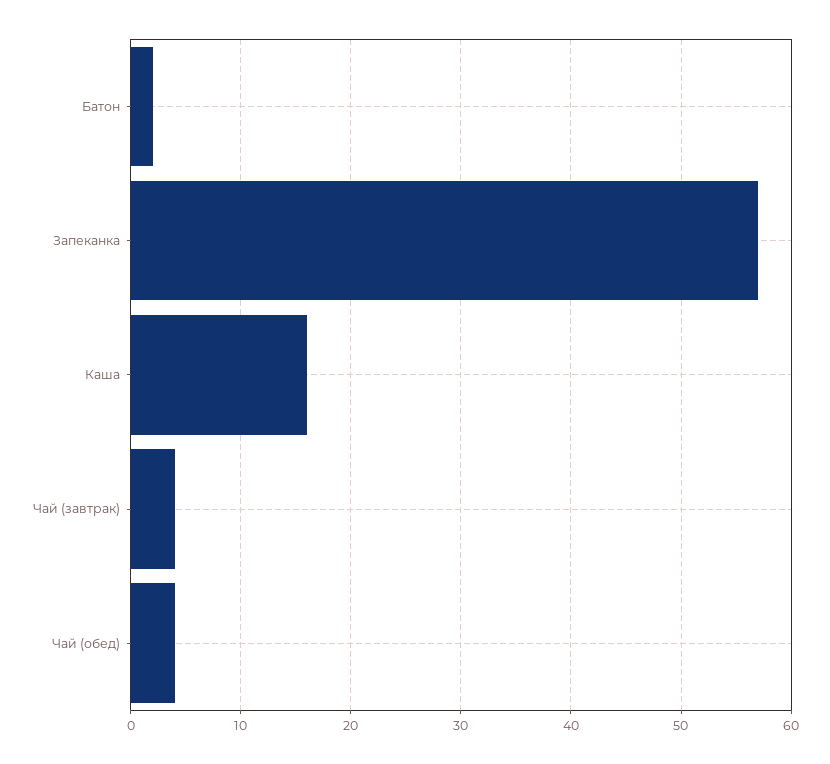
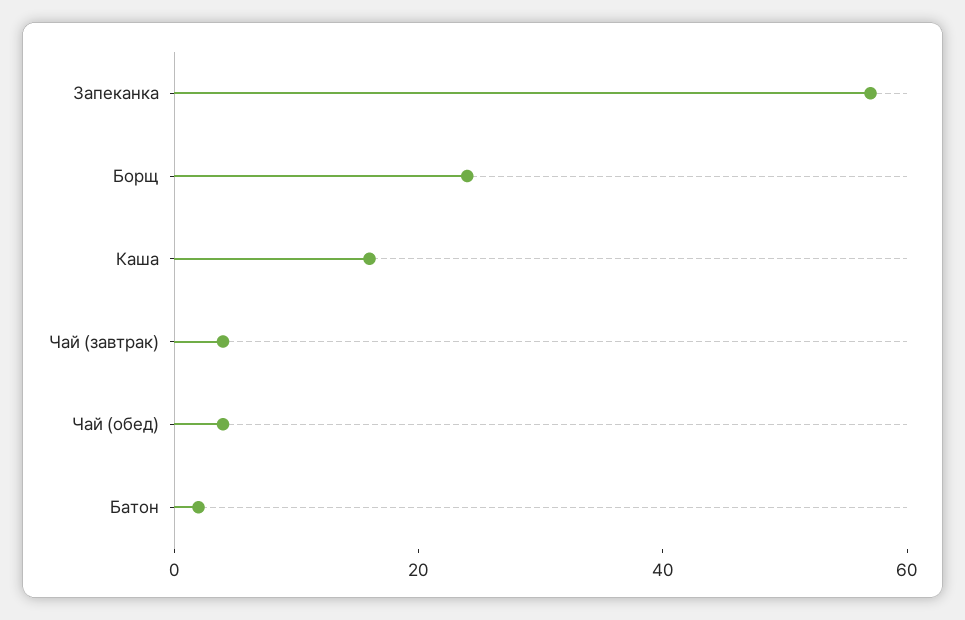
  {
    "Батон": 2,
    "Запеканка": 57,
    "Каша": 16,
    "Чай (завтрак)": 4,
-   "Чай (обед)": 4
+   "Чай (обед)": 4,
+   "Борщ": 25
  }

